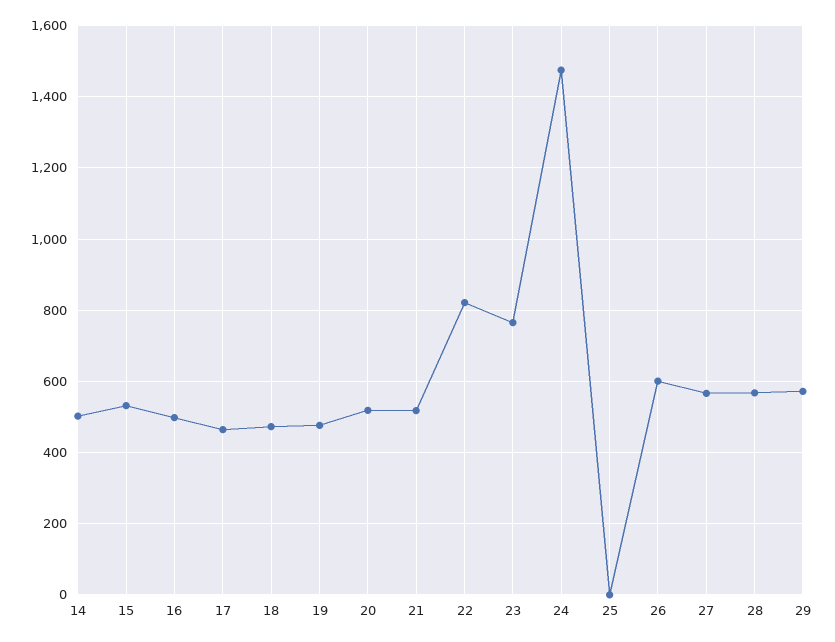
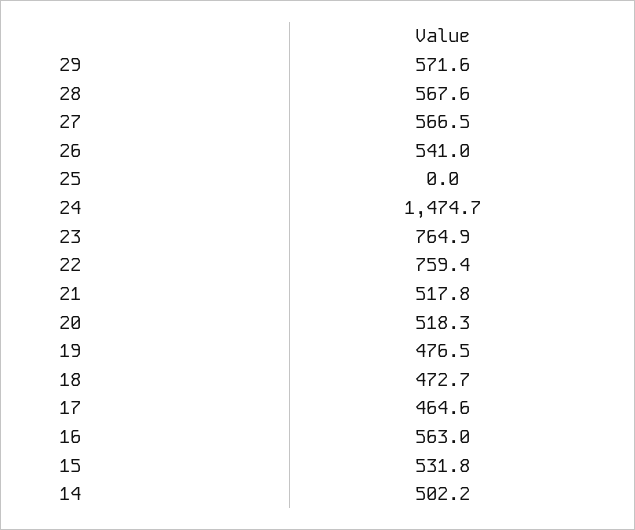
  {
    "14": 502.2,
    "15": 531.8,
-   "16": 500,
+   "16": 563,
    "17": 464.6,
    "18": 472.7,
    "19": 476.5,
    "20": 518.3,
    "21": 517.8,
-   "22": 820,
+   "22": 759.4,
    "23": 764.9,
    "24": 1474.7,
    "25": 0,
-   "26": 600,
+   "26": 541,
    "27": 566.5,
    "28": 567.6,
    "29": 571.6
  }

